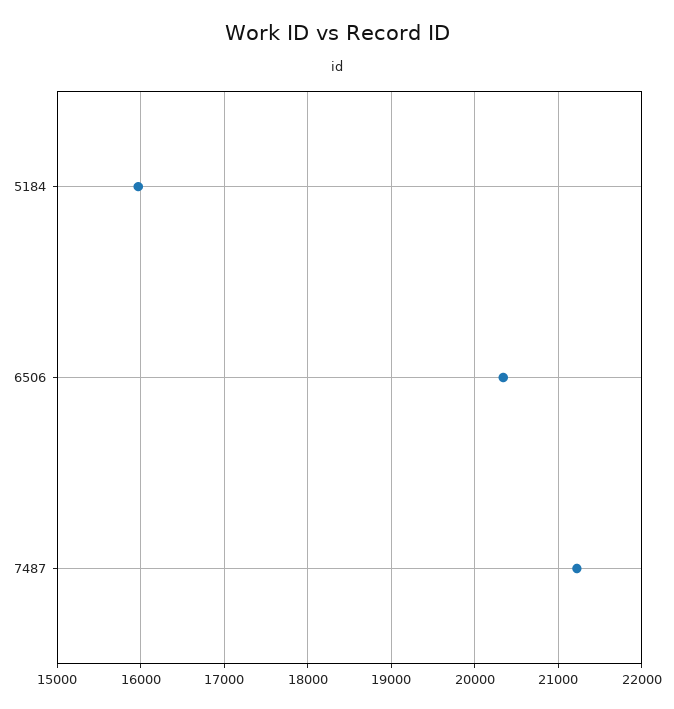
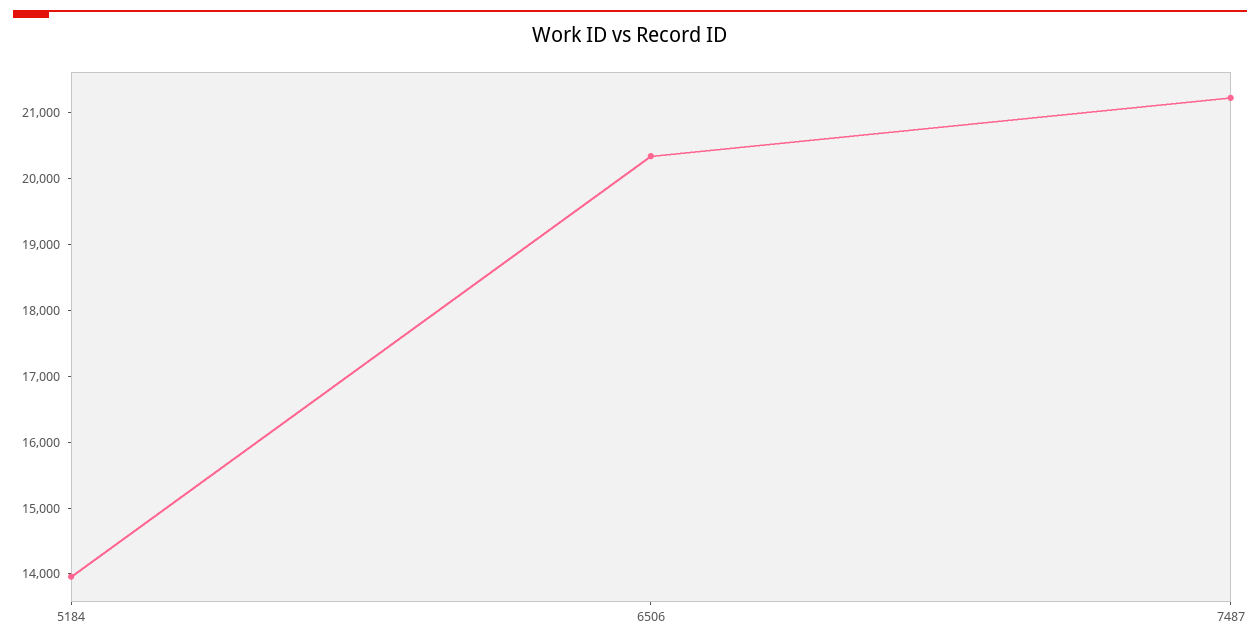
  {
-   "5184": 16000,
+   "5184": 14000,
    "6506": 20300,
    "7487": 21200
  }

